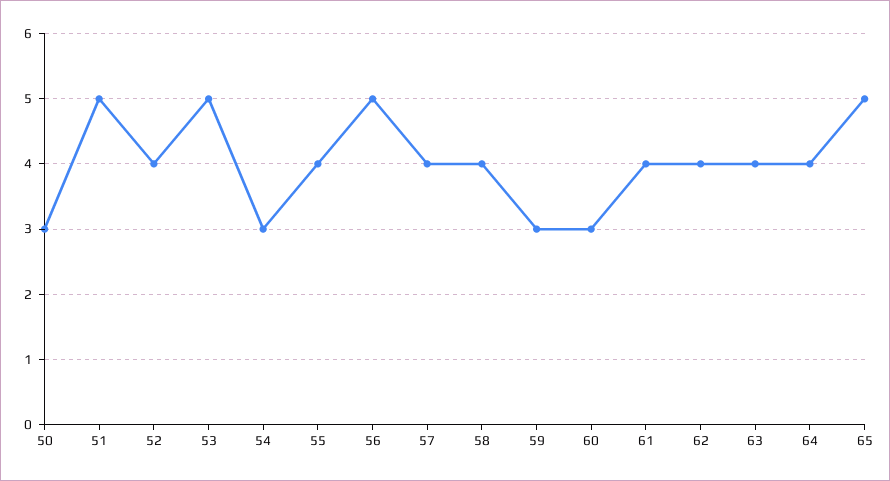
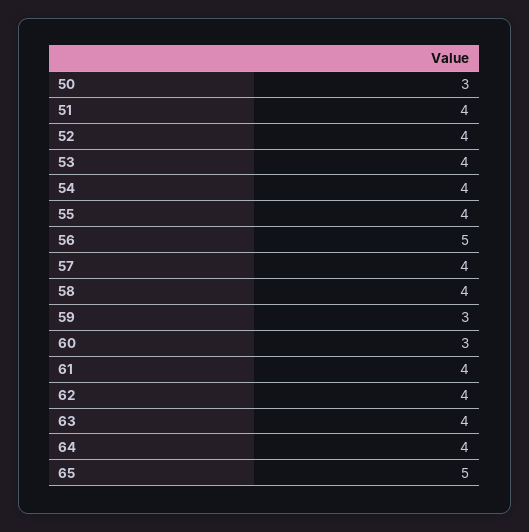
  {
    "50": 3,
-   "51": 5,
+   "51": 4,
    "52": 4,
-   "53": 5,
+   "53": 4,
-   "54": 3,
+   "54": 4,
    "55": 4,
    "56": 5,
    "57": 4,
    "58": 4,
    "59": 3,
    "60": 3,
    "61": 4,
    "62": 4,
    "63": 4,
    "64": 4,
    "65": 5
  }

